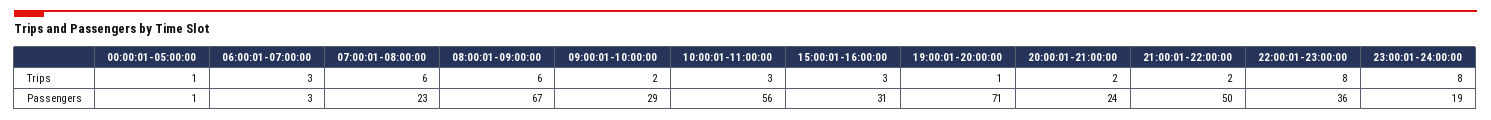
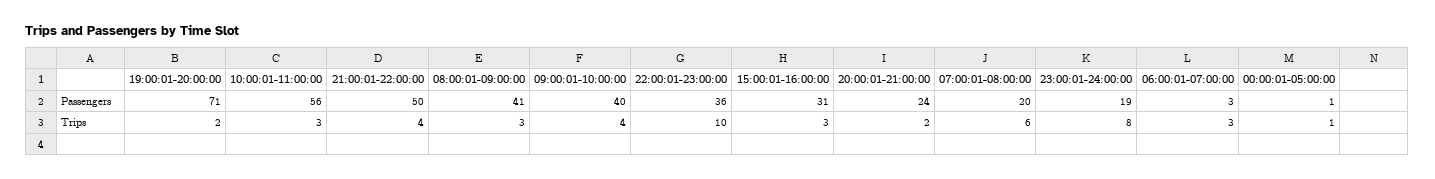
  {
    "00:00:01-05:00:00": {
      "Trips": 1,
      "Passengers": 1
    },
    "06:00:01-07:00:00": {
      "Trips": 3,
      "Passengers": 3
    },
    "07:00:01-08:00:00": {
      "Trips": 6,
-     "Passengers": 23
+     "Passengers": 20
    },
    "08:00:01-09:00:00": {
-     "Trips": 6,
+     "Trips": 3,
-     "Passengers": 67
+     "Passengers": 41
    },
    "09:00:01-10:00:00": {
-     "Trips": 2,
+     "Trips": 4,
-     "Passengers": 29
+     "Passengers": 40
    },
    "10:00:01-11:00:00": {
      "Trips": 3,
      "Passengers": 56
    },
    "15:00:01-16:00:00": {
      "Trips": 3,
      "Passengers": 31
    },
    "19:00:01-20:00:00": {
-     "Trips": 1,
+     "Trips": 2,
      "Passengers": 71
    },
    "20:00:01-21:00:00": {
      "Trips": 2,
      "Passengers": 24
    },
    "21:00:01-22:00:00": {
-     "Trips": 2,
+     "Trips": 4,
      "Passengers": 50
    },
    "22:00:01-23:00:00": {
-     "Trips": 8,
+     "Trips": 10,
      "Passengers": 36
    },
    "23:00:01-24:00:00": {
      "Trips": 8,
      "Passengers": 19
    }
  }

